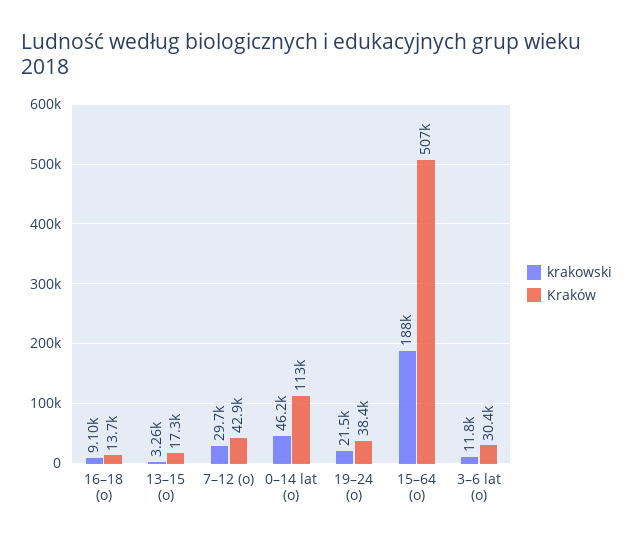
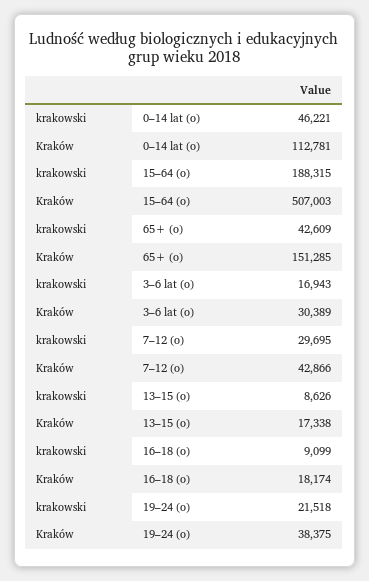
  {
    "krakowski": {
      "16–18 (o)": 9099,
-     "13–15 (o)": 3260,
+     "13–15 (o)": 8626,
      "7–12 (o)": 29695,
      "0–14 lat (o)": 46221,
      "19–24 (o)": 21518,
      "15–64 (o)": 188315,
-     "3–6 lat (o)": 11800
+     "3–6 lat (o)": 16943,
+     "65+ (o)": 42609
    },
    "Kraków": {
-     "16–18 (o)": 13700,
+     "16–18 (o)": 18174,
      "13–15 (o)": 17338,
      "7–12 (o)": 42866,
      "0–14 lat (o)": 112781,
      "19–24 (o)": 38375,
      "15–64 (o)": 507003,
-     "3–6 lat (o)": 30389
+     "3–6 lat (o)": 30389,
+     "65+ (o)": 151285
    }
  }

